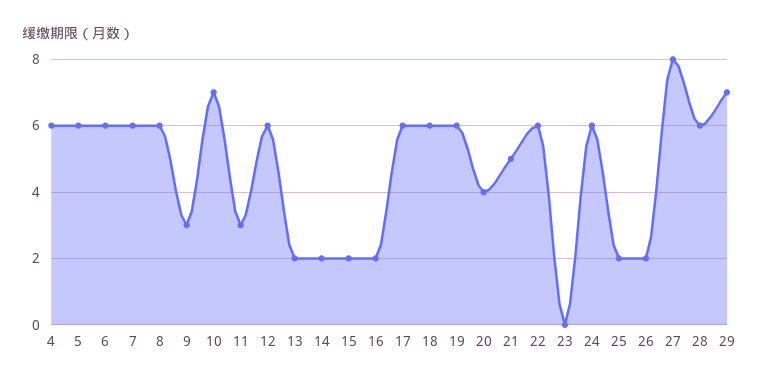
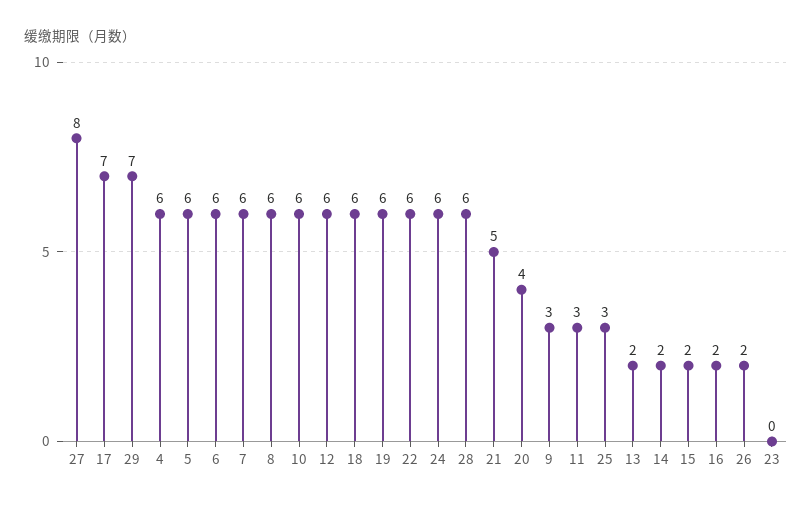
  {
    "4": 6,
    "5": 6,
    "6": 6,
    "7": 6,
    "8": 6,
    "9": 3,
-   "10": 7,
+   "10": 6,
    "11": 3,
    "12": 6,
    "13": 2,
    "14": 2,
    "15": 2,
    "16": 2,
-   "17": 6,
+   "17": 7,
    "18": 6,
    "19": 6,
    "20": 4,
    "21": 5,
    "22": 6,
    "23": 0,
    "24": 6,
-   "25": 2,
+   "25": 3,
    "26": 2,
    "27": 8,
    "28": 6,
    "29": 7
  }

